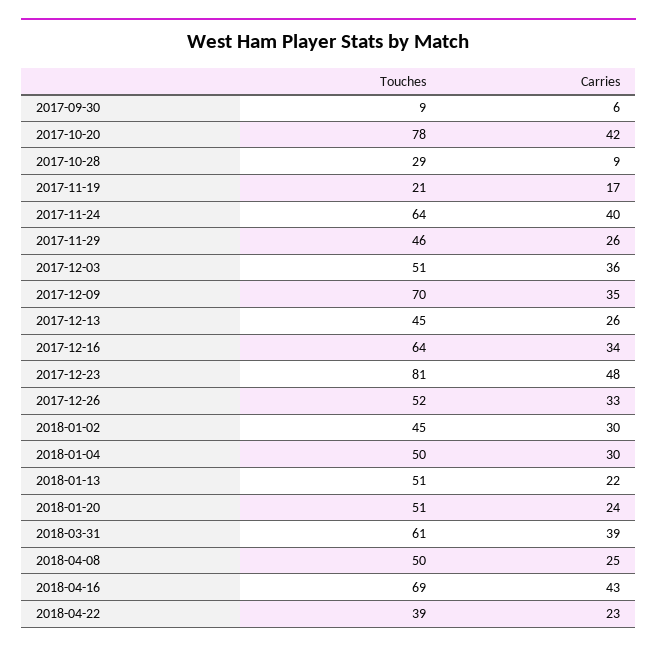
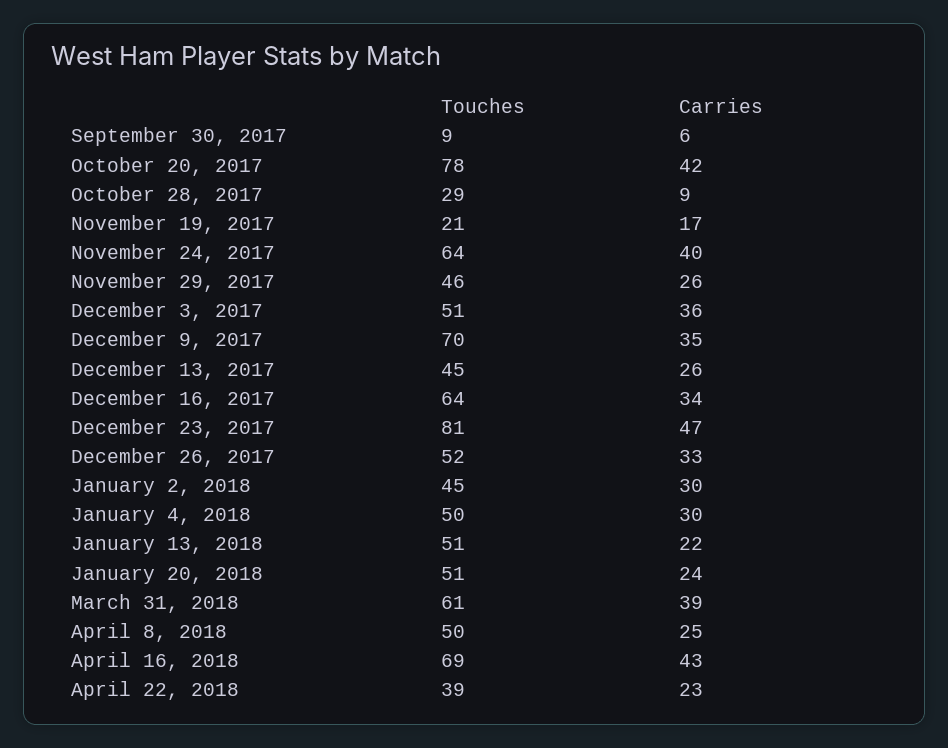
  {
    "Touches": {
      "2017-09-30": 9,
      "2017-10-20": 78,
      "2017-10-28": 29,
      "2017-11-19": 21,
      "2017-11-24": 64,
      "2017-11-29": 46,
      "2017-12-03": 51,
      "2017-12-09": 70,
      "2017-12-13": 45,
      "2017-12-16": 64,
      "2017-12-23": 81,
      "2017-12-26": 52,
      "2018-01-02": 45,
      "2018-01-04": 50,
      "2018-01-13": 51,
      "2018-01-20": 51,
      "2018-03-31": 61,
      "2018-04-08": 50,
      "2018-04-16": 69,
      "2018-04-22": 39
    },
    "Carries": {
      "2017-09-30": 6,
      "2017-10-20": 42,
      "2017-10-28": 9,
      "2017-11-19": 17,
      "2017-11-24": 40,
      "2017-11-29": 26,
      "2017-12-03": 36,
      "2017-12-09": 35,
      "2017-12-13": 26,
      "2017-12-16": 34,
-     "2017-12-23": 48,
+     "2017-12-23": 47,
      "2017-12-26": 33,
      "2018-01-02": 30,
      "2018-01-04": 30,
      "2018-01-13": 22,
      "2018-01-20": 24,
      "2018-03-31": 39,
      "2018-04-08": 25,
      "2018-04-16": 43,
      "2018-04-22": 23
    }
  }

